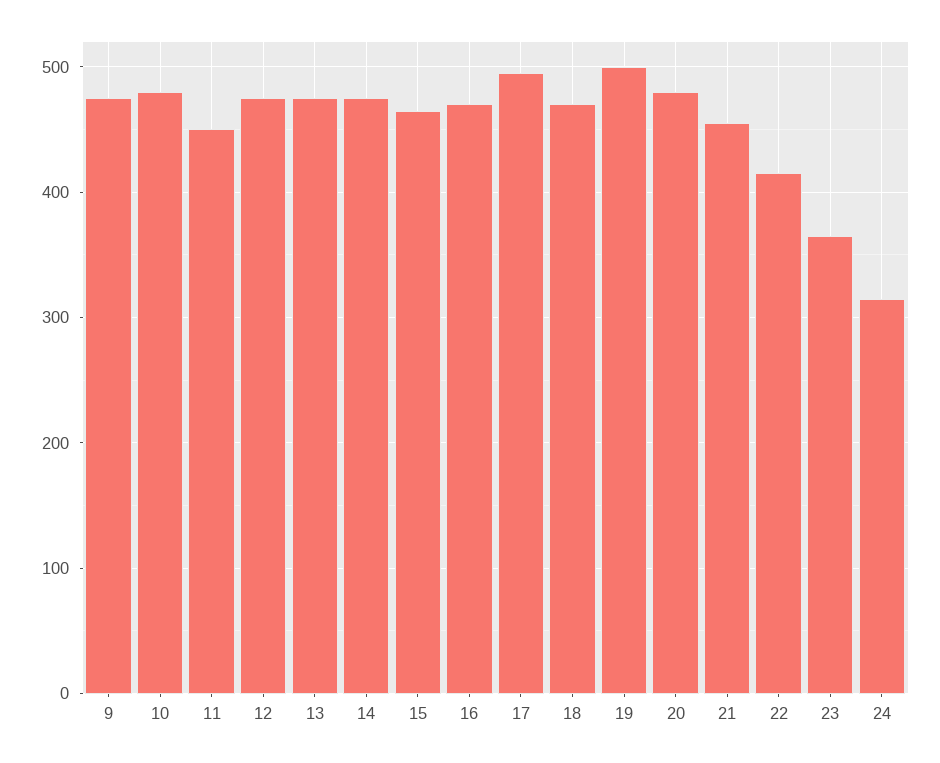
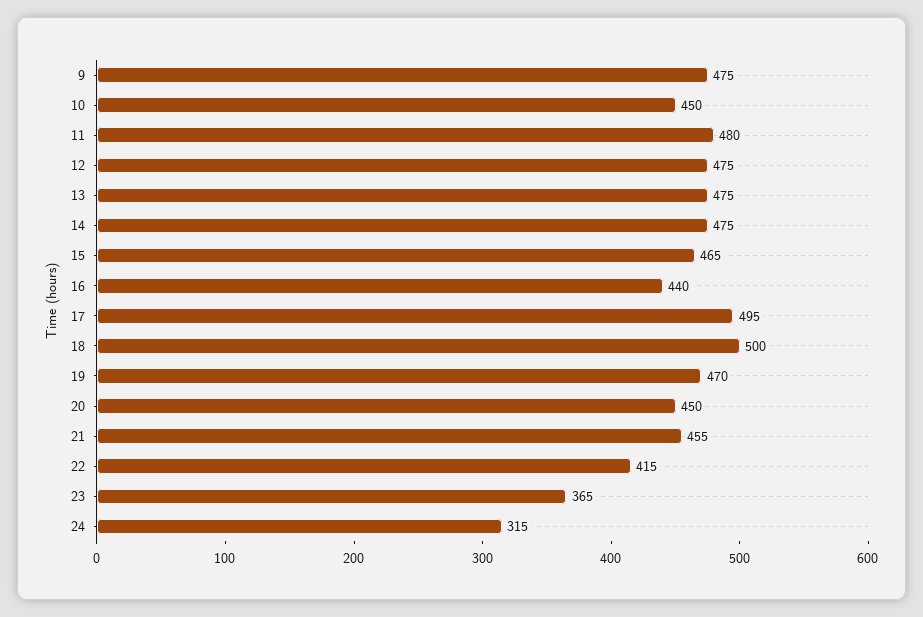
  {
    "9": 475,
-   "10": 480,
+   "10": 450,
-   "11": 450,
+   "11": 480,
    "12": 475,
    "13": 475,
    "14": 475,
    "15": 465,
-   "16": 470,
+   "16": 440,
    "17": 495,
-   "18": 470,
+   "18": 500,
-   "19": 500,
+   "19": 470,
-   "20": 480,
+   "20": 450,
    "21": 455,
    "22": 415,
    "23": 365,
    "24": 315
  }

